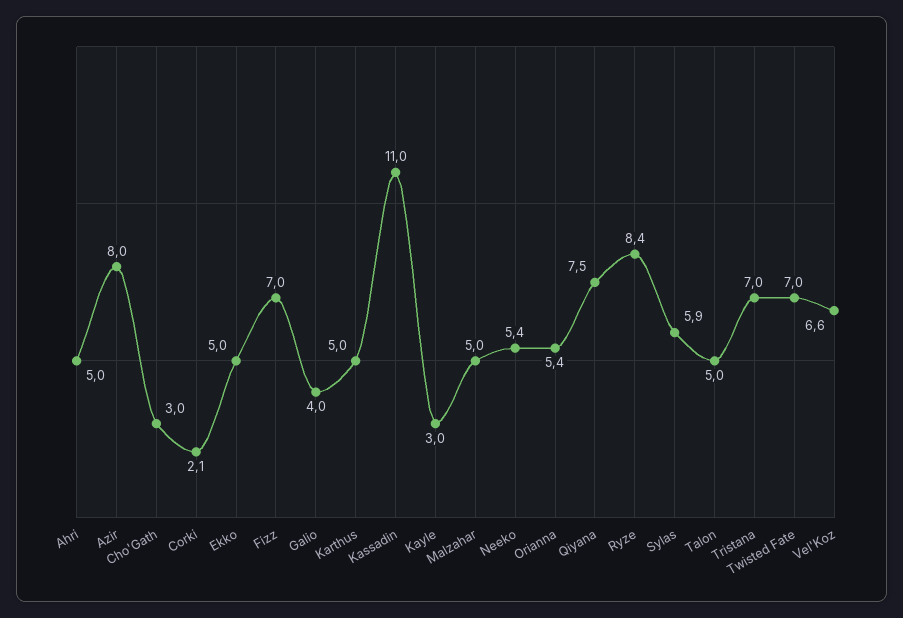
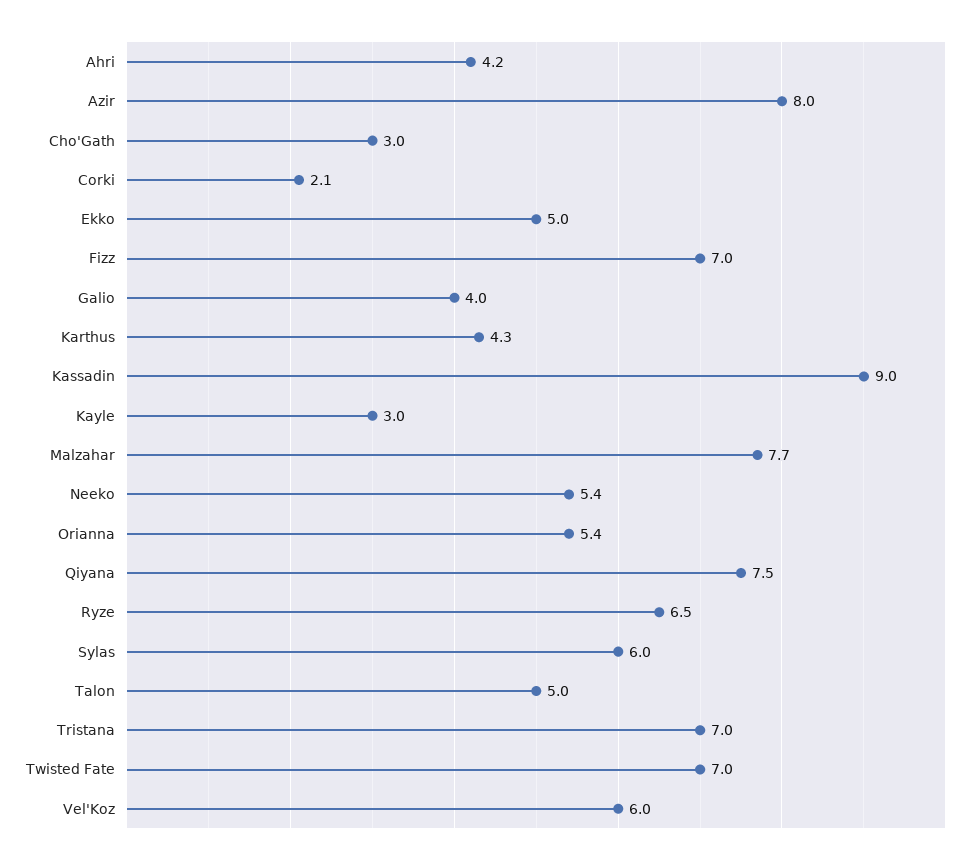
  {
-   "Ahri": 5,
+   "Ahri": 4.2,
    "Azir": 8,
    "Cho'Gath": 3,
    "Corki": 2.1,
    "Ekko": 5,
    "Fizz": 7,
    "Galio": 4,
-   "Karthus": 5,
+   "Karthus": 4.3,
-   "Kassadin": 11,
+   "Kassadin": 9,
    "Kayle": 3,
-   "Malzahar": 5,
+   "Malzahar": 7.7,
    "Neeko": 5.4,
    "Orianna": 5.4,
    "Qiyana": 7.5,
-   "Ryze": 8.4,
+   "Ryze": 6.5,
-   "Sylas": 5.9,
+   "Sylas": 6,
    "Talon": 5,
    "Tristana": 7,
    "Twisted Fate": 7,
-   "Vel'Koz": 6.6
+   "Vel'Koz": 6
  }

